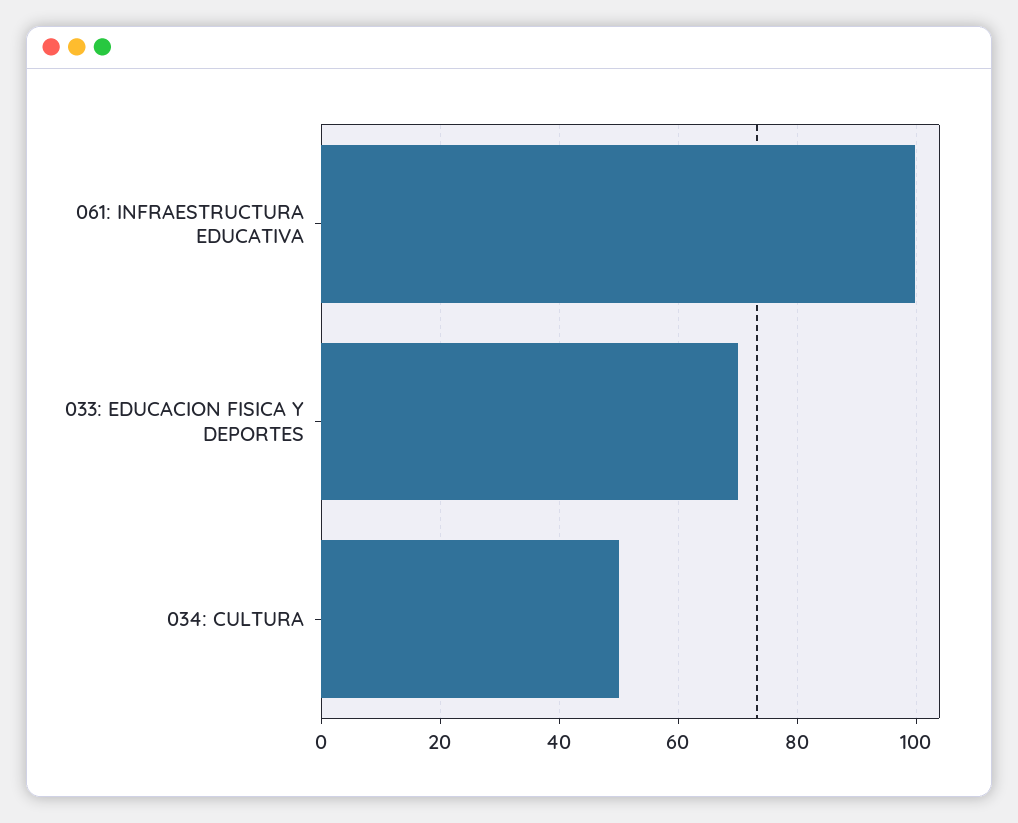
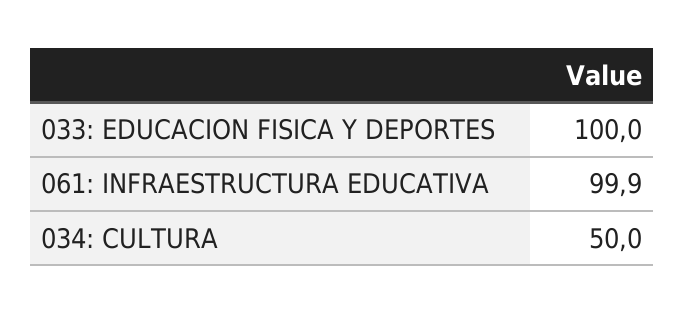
  {
    "061: INFRAESTRUCTURA EDUCATIVA": 99.9,
-   "033: EDUCACION FISICA Y DEPORTES": 70,
+   "033: EDUCACION FISICA Y DEPORTES": 100,
    "034: CULTURA": 50
  }

